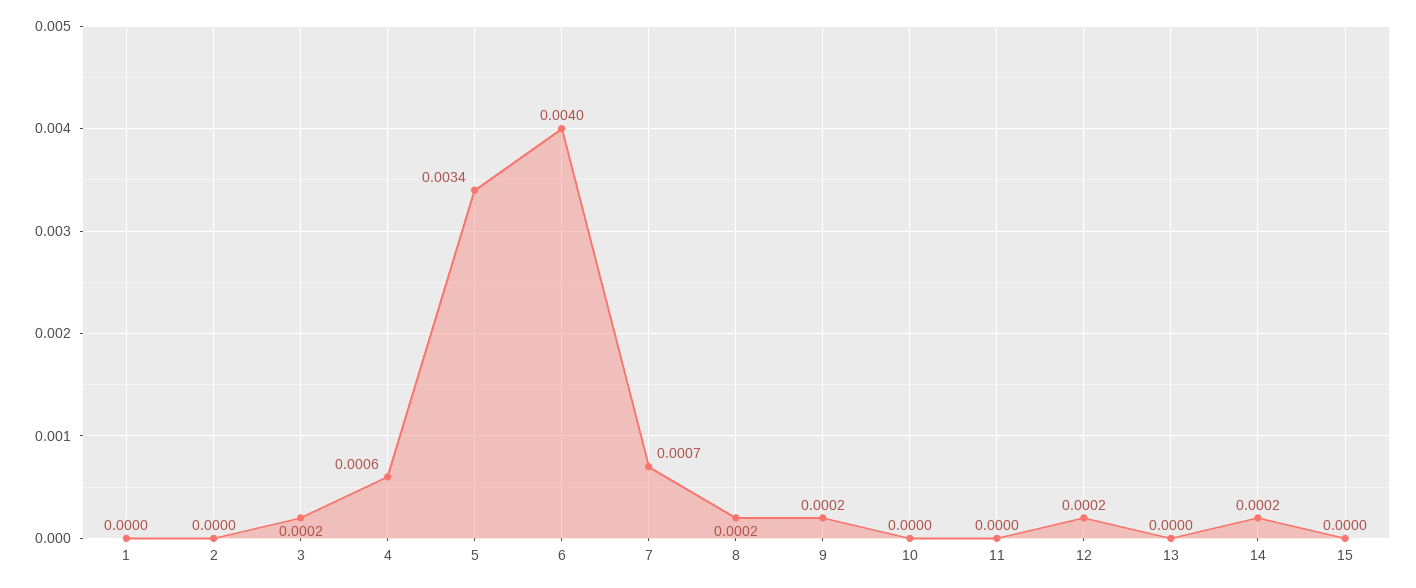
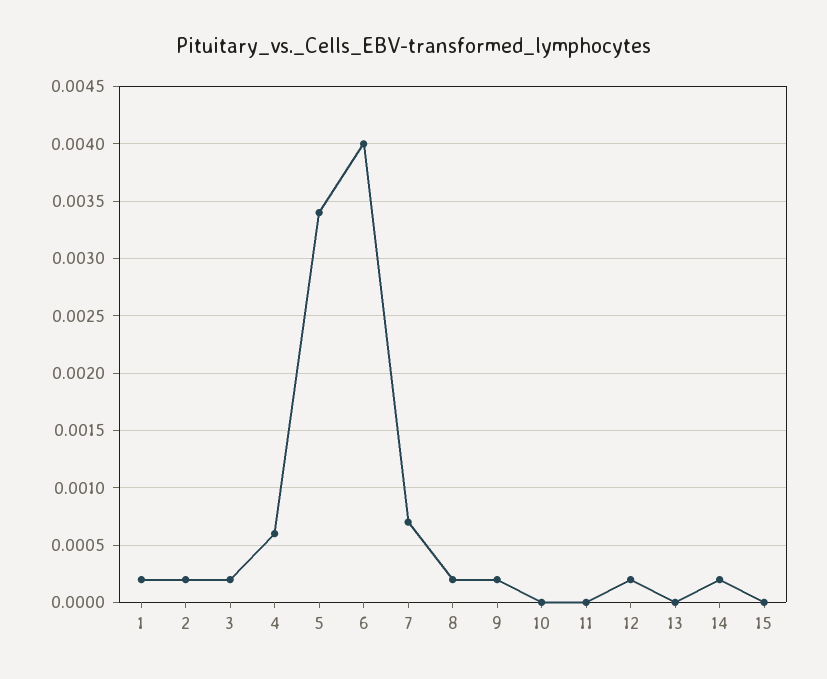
  {
-   "1": 0,
+   "1": 0.0002,
-   "2": 0,
+   "2": 0.0002,
    "3": 0.0002,
    "4": 0.0006,
    "5": 0.0034,
    "6": 0.004,
    "7": 0.0007,
    "8": 0.0002,
    "9": 0.0002,
    "10": 0,
    "11": 0,
    "12": 0.0002,
    "13": 0,
    "14": 0.0002,
    "15": 0
  }

